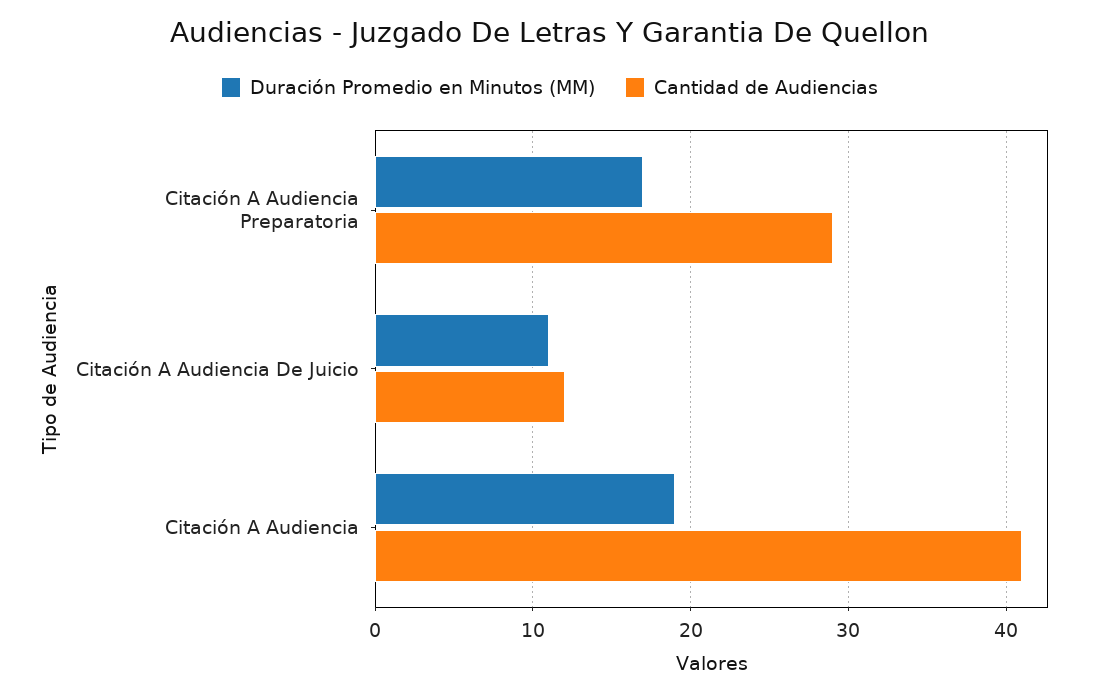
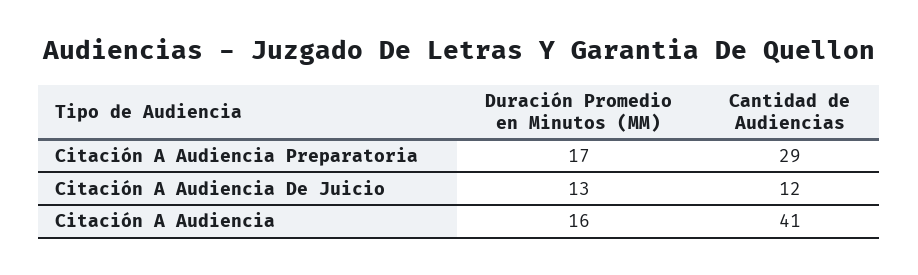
  {
    "Duración Promedio en Minutos (MM)": {
      "Citación A Audiencia Preparatoria": 17,
-     "Citación A Audiencia De Juicio": 11,
+     "Citación A Audiencia De Juicio": 13,
-     "Citación A Audiencia": 19
+     "Citación A Audiencia": 16
    },
    "Cantidad de Audiencias": {
      "Citación A Audiencia Preparatoria": 29,
      "Citación A Audiencia De Juicio": 12,
      "Citación A Audiencia": 41
    }
  }

